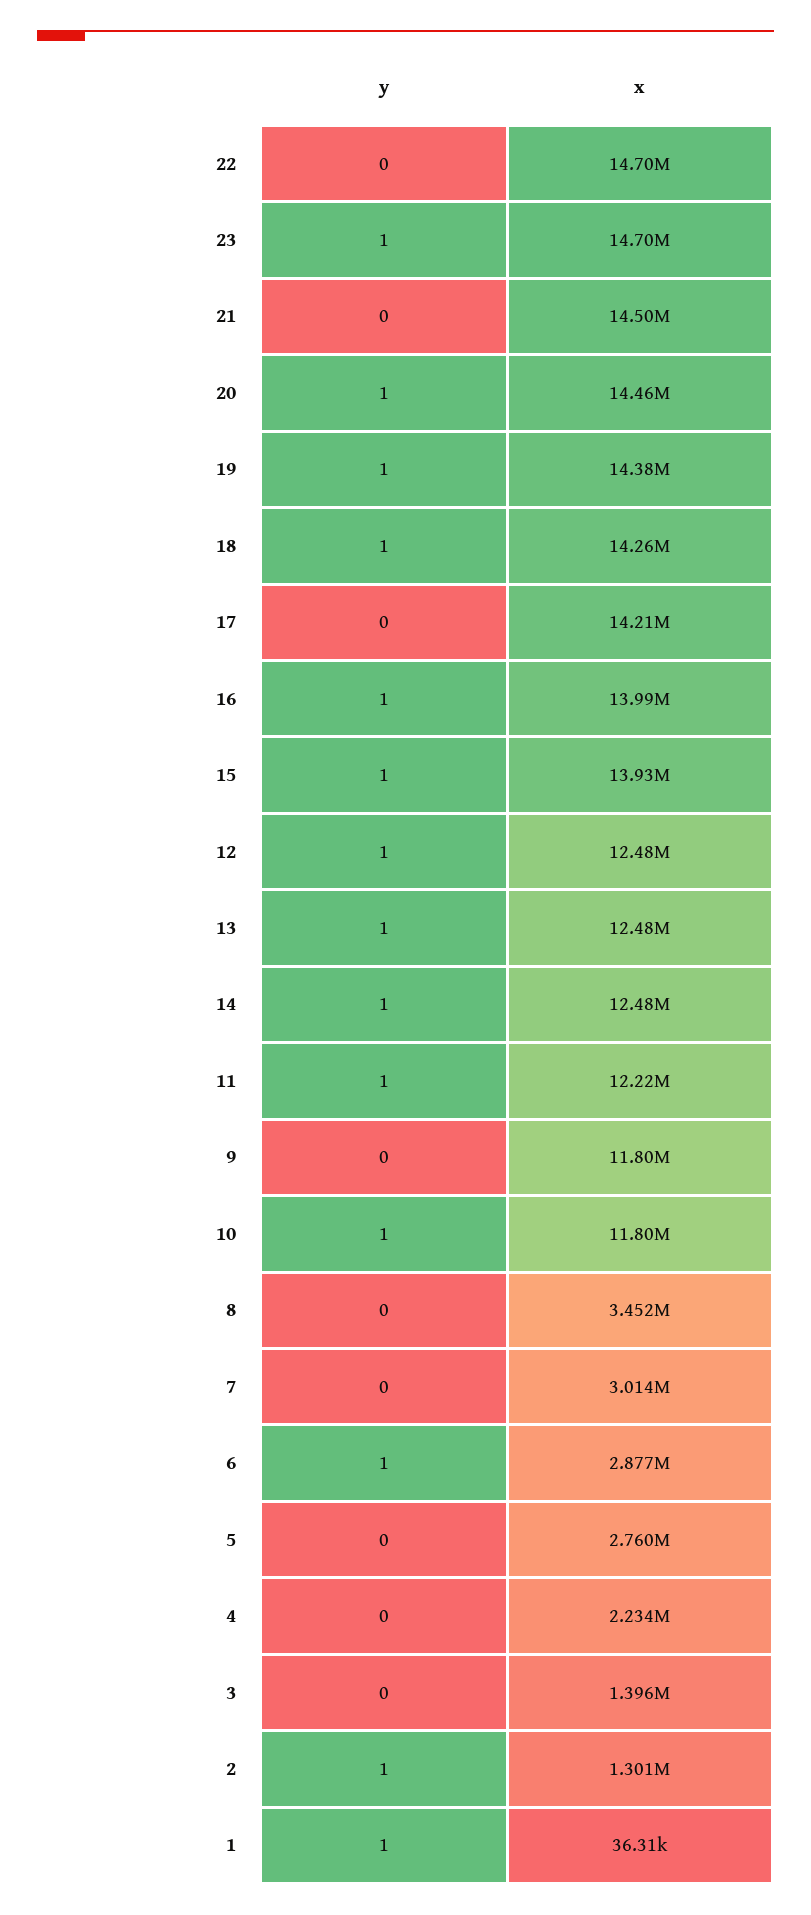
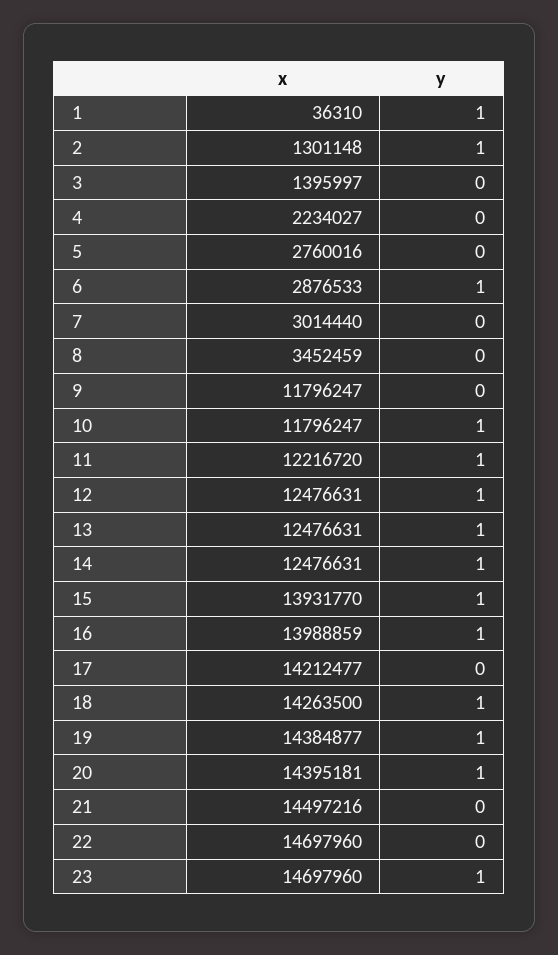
  {
    "y": {
      "22": 0,
      "23": 1,
      "21": 0,
      "20": 1,
      "19": 1,
      "18": 1,
      "17": 0,
      "16": 1,
      "15": 1,
      "12": 1,
      "13": 1,
      "14": 1,
      "11": 1,
      "9": 0,
      "10": 1,
      "8": 0,
      "7": 0,
      "6": 1,
      "5": 0,
      "4": 0,
      "3": 0,
      "2": 1,
      "1": 1
    },
    "x": {
      "22": 14697960,
      "23": 14697960,
      "21": 14497216,
-     "20": 14460000,
+     "20": 14395181,
      "19": 14384877,
      "18": 14263500,
      "17": 14212477,
      "16": 13988859,
      "15": 13931770,
      "12": 12476631,
      "13": 12476631,
      "14": 12476631,
      "11": 12216720,
      "9": 11796247,
      "10": 11796247,
      "8": 3452459,
      "7": 3014440,
      "6": 2876533,
      "5": 2760016,
      "4": 2234027,
      "3": 1395997,
      "2": 1301148,
      "1": 36310
    }
  }

